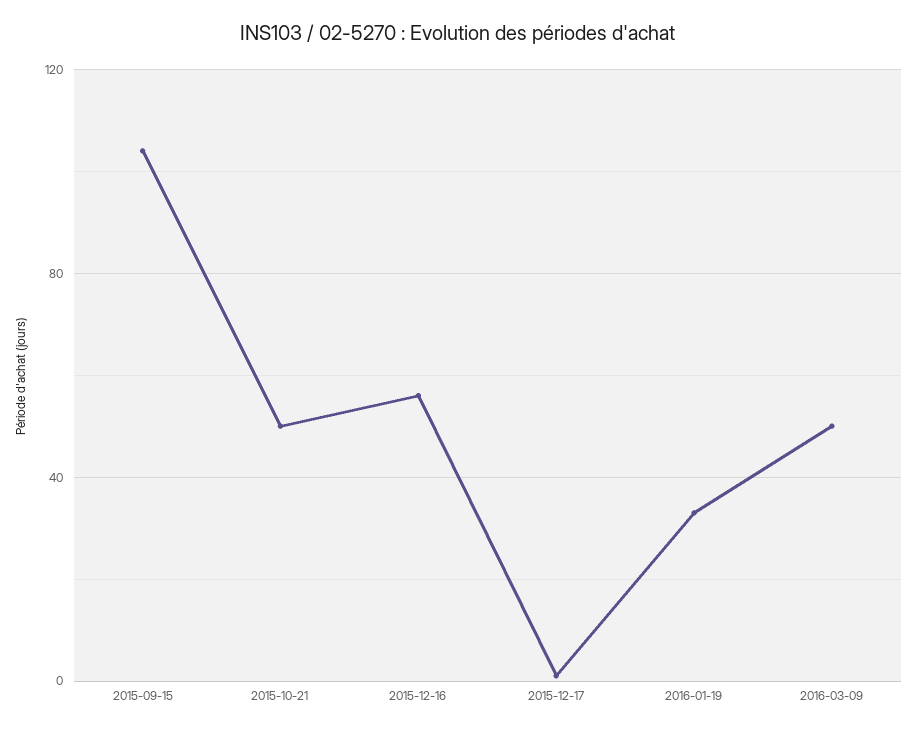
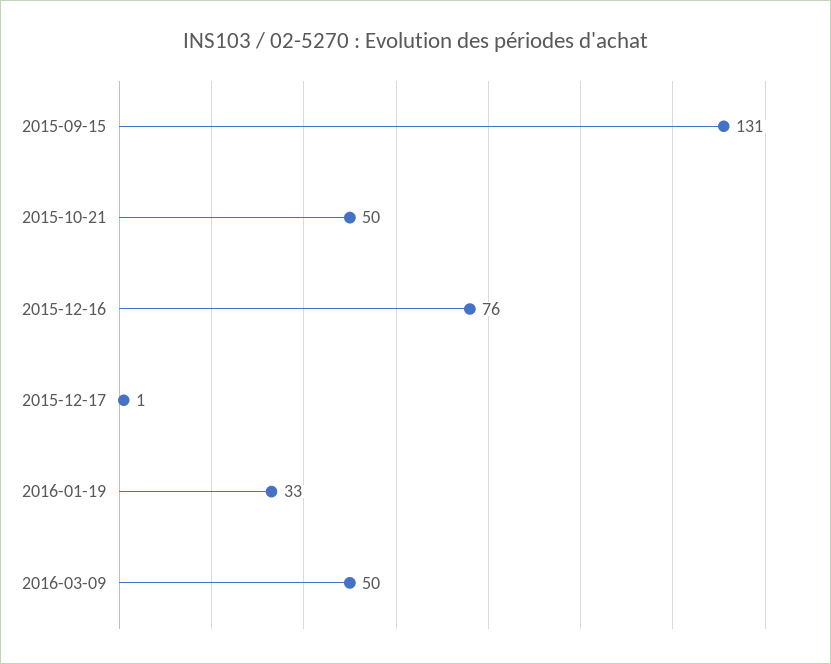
  {
-   "2015-09-15": 105,
+   "2015-09-15": 131,
    "2015-10-21": 50,
-   "2015-12-16": 55,
+   "2015-12-16": 76,
    "2015-12-17": 1,
    "2016-01-19": 33,
    "2016-03-09": 50
  }

